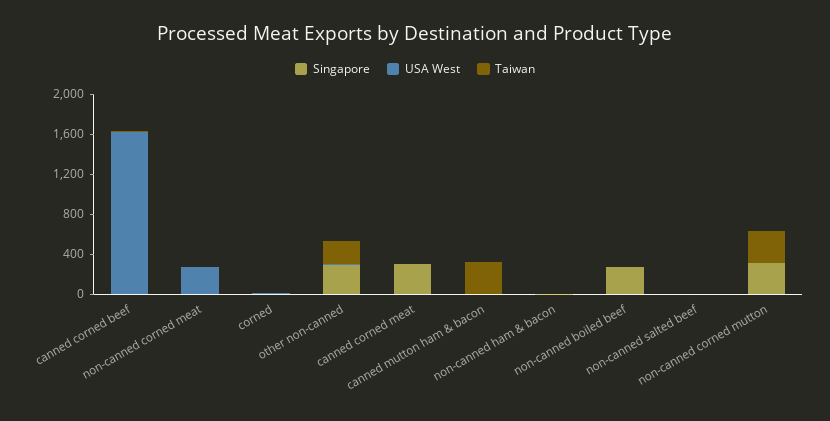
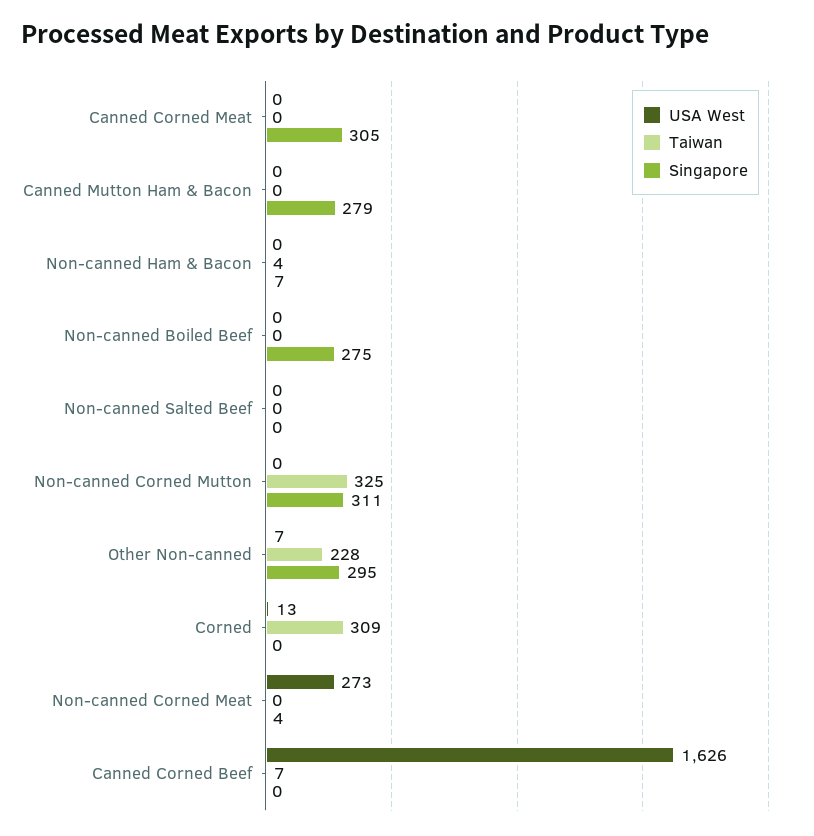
  {
    "Singapore": {
      "canned corned beef": 0,
      "non-canned corned meat": 4,
      "corned": 0,
      "other non-canned": 295,
      "canned corned meat": 305,
-     "canned mutton ham & bacon": 0,
+     "canned mutton ham & bacon": 279,
      "non-canned ham & bacon": 7,
      "non-canned boiled beef": 275,
      "non-canned salted beef": 0,
      "non-canned corned mutton": 311
    },
    "USA West": {
      "canned corned beef": 1626,
      "non-canned corned meat": 273,
      "corned": 13,
      "other non-canned": 7,
      "canned corned meat": 0,
      "canned mutton ham & bacon": 0,
      "non-canned ham & bacon": 0,
      "non-canned boiled beef": 0,
      "non-canned salted beef": 0,
      "non-canned corned mutton": 0
    },
    "Taiwan": {
      "canned corned beef": 7,
      "non-canned corned meat": 0,
-     "corned": 0,
+     "corned": 309,
      "other non-canned": 228,
      "canned corned meat": 0,
-     "canned mutton ham & bacon": 300,
+     "canned mutton ham & bacon": 0,
      "non-canned ham & bacon": 4,
      "non-canned boiled beef": 0,
      "non-canned salted beef": 0,
      "non-canned corned mutton": 325
    }
  }

